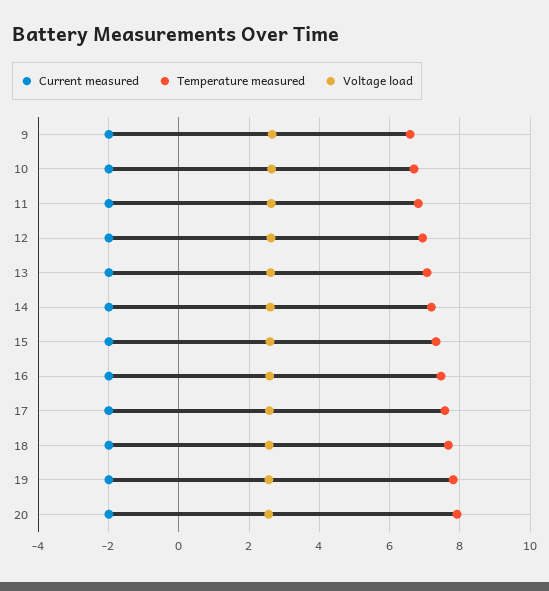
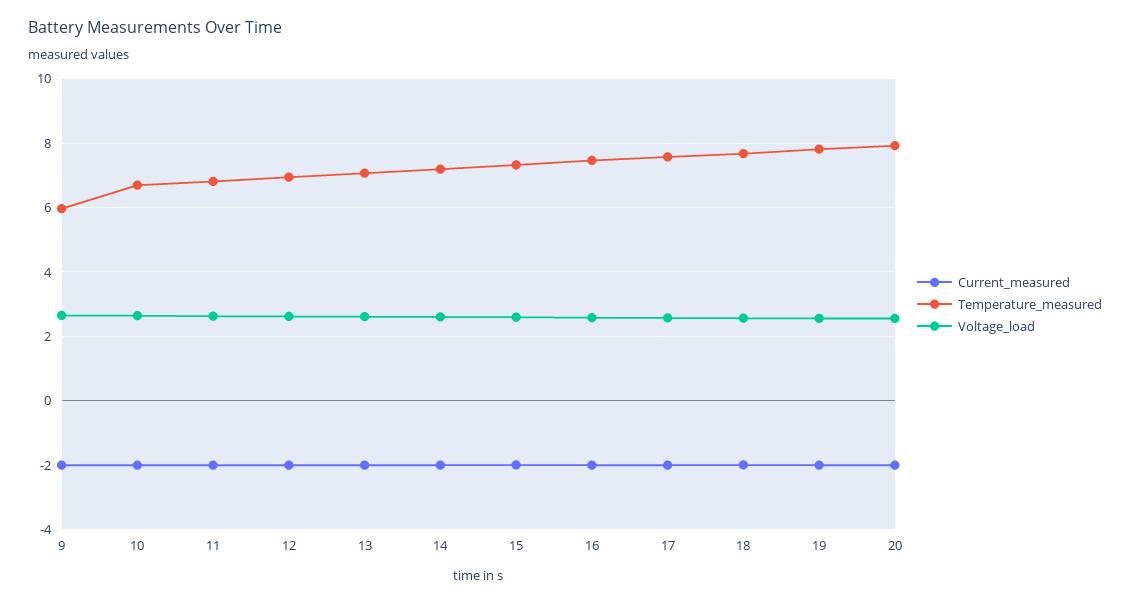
  {
    "Current measured": {
      "9": -2,
      "10": -2,
      "11": -2,
      "12": -2,
      "13": -2,
      "14": -2,
      "15": -2,
      "16": -2,
      "17": -2,
      "18": -2,
      "19": -2,
      "20": -2
    },
    "Temperature measured": {
-     "9": 6.6,
+     "9": 6,
      "10": 6.6,
      "11": 6.8,
      "12": 7,
      "13": 7,
      "14": 7.2,
      "15": 7.4,
      "16": 7.4,
      "17": 7.6,
      "18": 7.6,
      "19": 7.8,
      "20": 8
    },
    "Voltage load": {
      "9": 2.6,
      "10": 2.6,
      "11": 2.6,
      "12": 2.6,
      "13": 2.6,
      "14": 2.6,
      "15": 2.6,
      "16": 2.6,
      "17": 2.6,
      "18": 2.6,
      "19": 2.6,
      "20": 2.6
    }
  }

